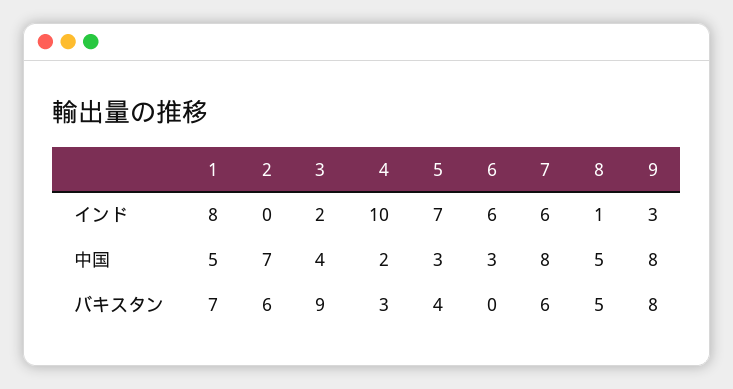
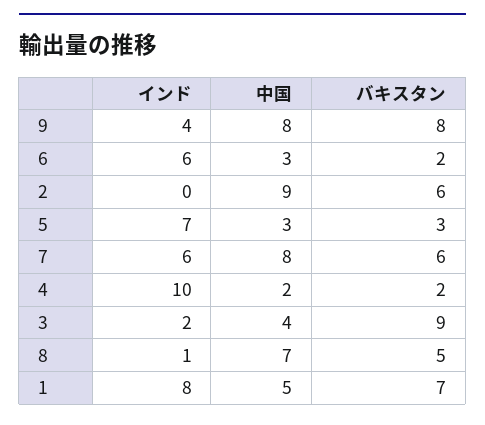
  {
    "1": {
      "インド": 8,
      "中国": 5,
      "バキスタン": 7
    },
    "2": {
      "インド": 0,
-     "中国": 7,
+     "中国": 9,
      "バキスタン": 6
    },
    "3": {
      "インド": 2,
      "中国": 4,
      "バキスタン": 9
    },
    "4": {
      "インド": 10,
      "中国": 2,
-     "バキスタン": 3
+     "バキスタン": 2
    },
    "5": {
      "インド": 7,
      "中国": 3,
-     "バキスタン": 4
+     "バキスタン": 3
    },
    "6": {
      "インド": 6,
      "中国": 3,
-     "バキスタン": 0
+     "バキスタン": 2
    },
    "7": {
      "インド": 6,
      "中国": 8,
      "バキスタン": 6
    },
    "8": {
      "インド": 1,
-     "中国": 5,
+     "中国": 7,
      "バキスタン": 5
    },
    "9": {
-     "インド": 3,
+     "インド": 4,
      "中国": 8,
      "バキスタン": 8
    }
  }

